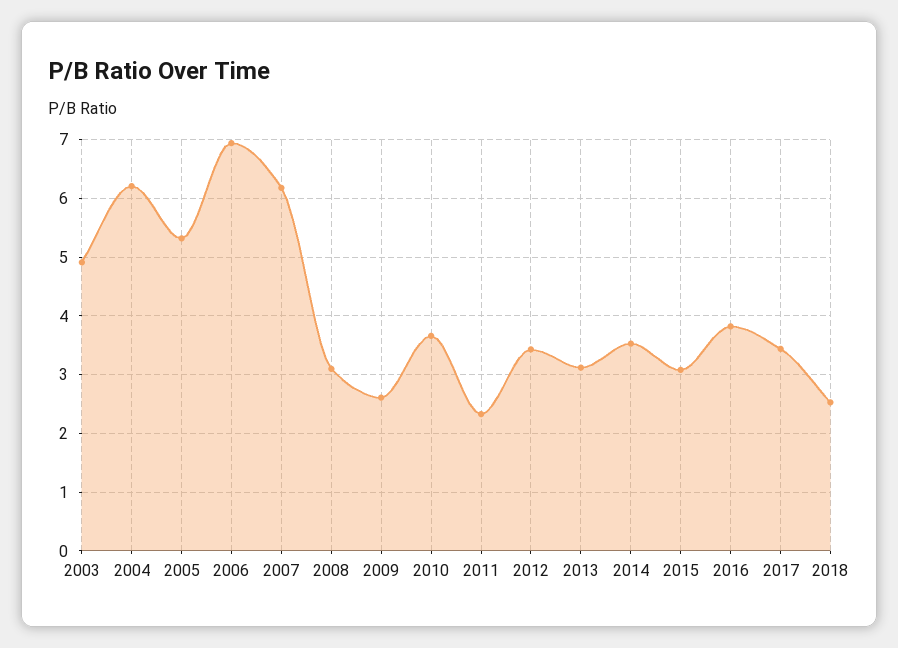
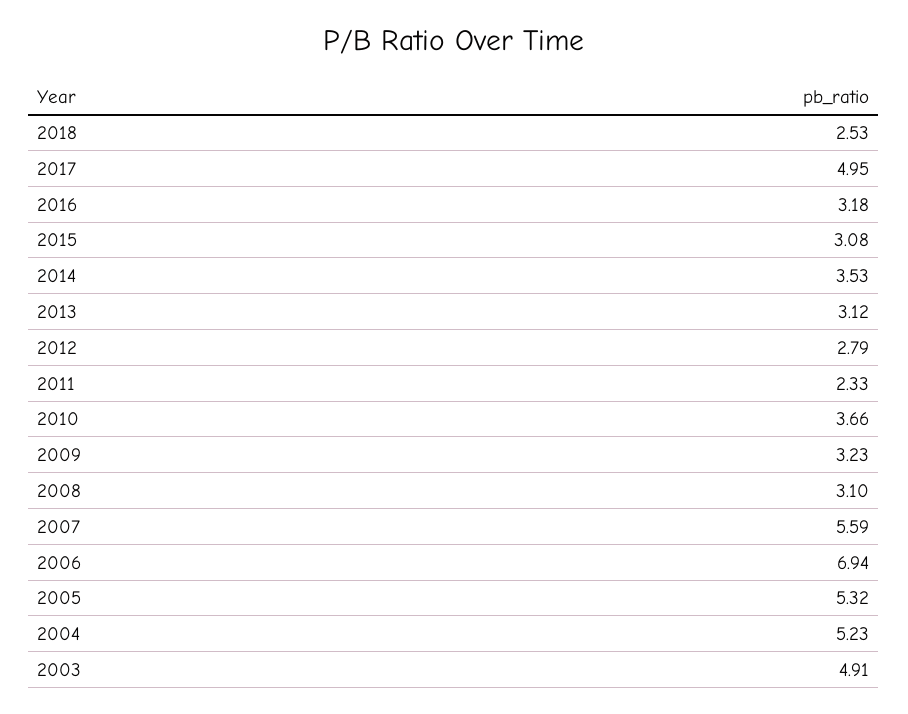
  {
    "2003": 4.91,
-   "2004": 6.2,
+   "2004": 5.23,
    "2005": 5.32,
    "2006": 6.94,
-   "2007": 6.2,
+   "2007": 5.59,
    "2008": 3.1,
-   "2009": 2.6,
+   "2009": 3.23,
    "2010": 3.66,
    "2011": 2.33,
-   "2012": 3.4,
+   "2012": 2.79,
    "2013": 3.12,
    "2014": 3.53,
    "2015": 3.08,
-   "2016": 3.8,
+   "2016": 3.18,
-   "2017": 3.4,
+   "2017": 4.95,
    "2018": 2.53
  }

